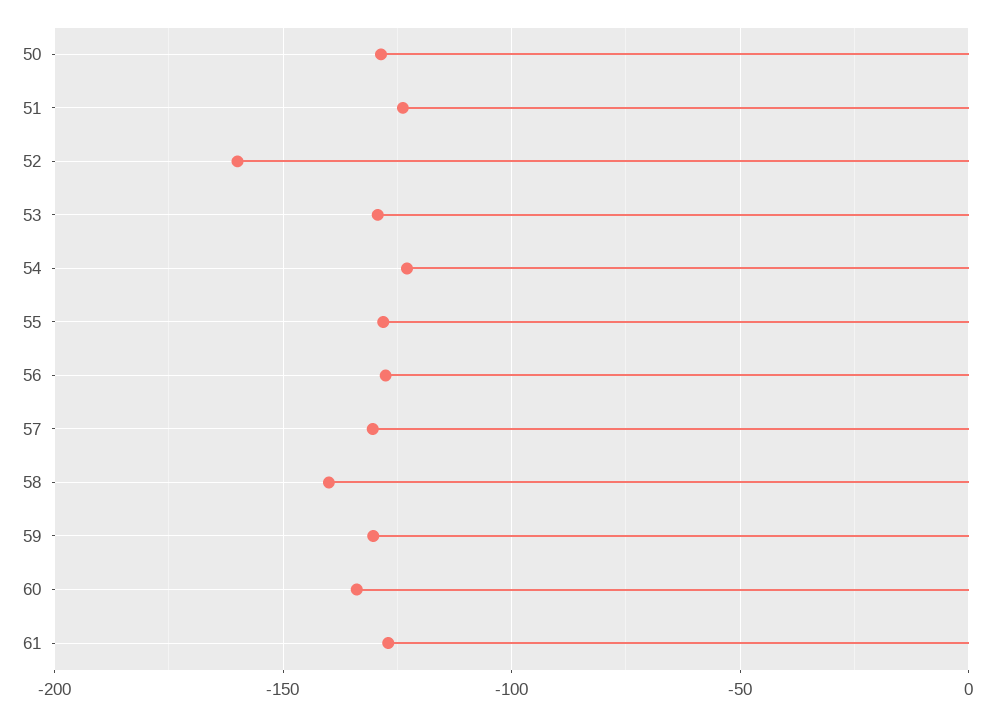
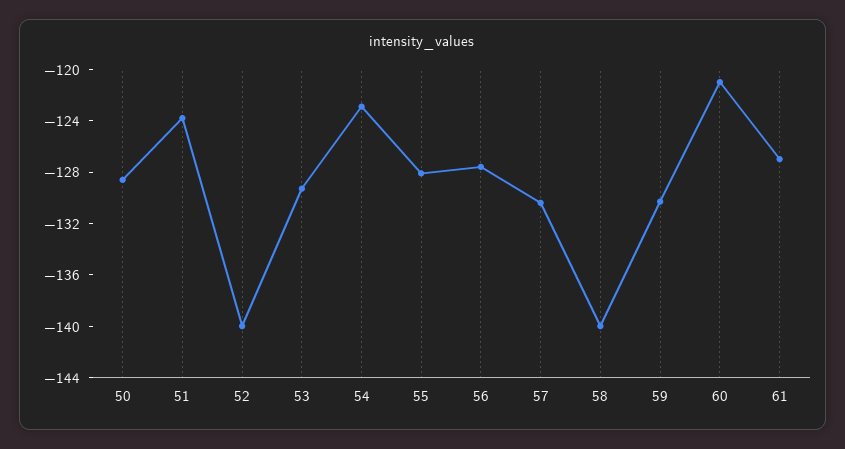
  {
    "50": -129,
    "51": -124,
-   "52": -160,
+   "52": -140,
    "53": -129,
    "54": -123,
    "55": -128,
    "56": -128,
    "57": -130,
    "58": -140,
    "59": -130,
-   "60": -135,
+   "60": -121,
    "61": -127
  }

